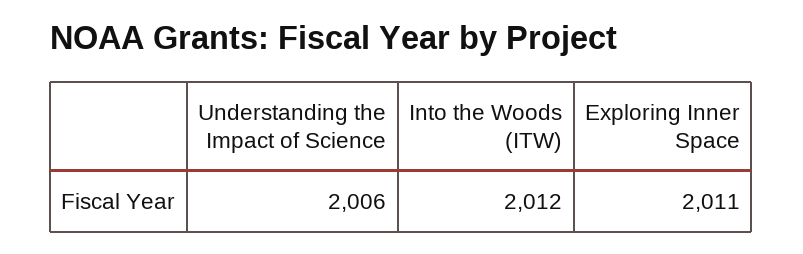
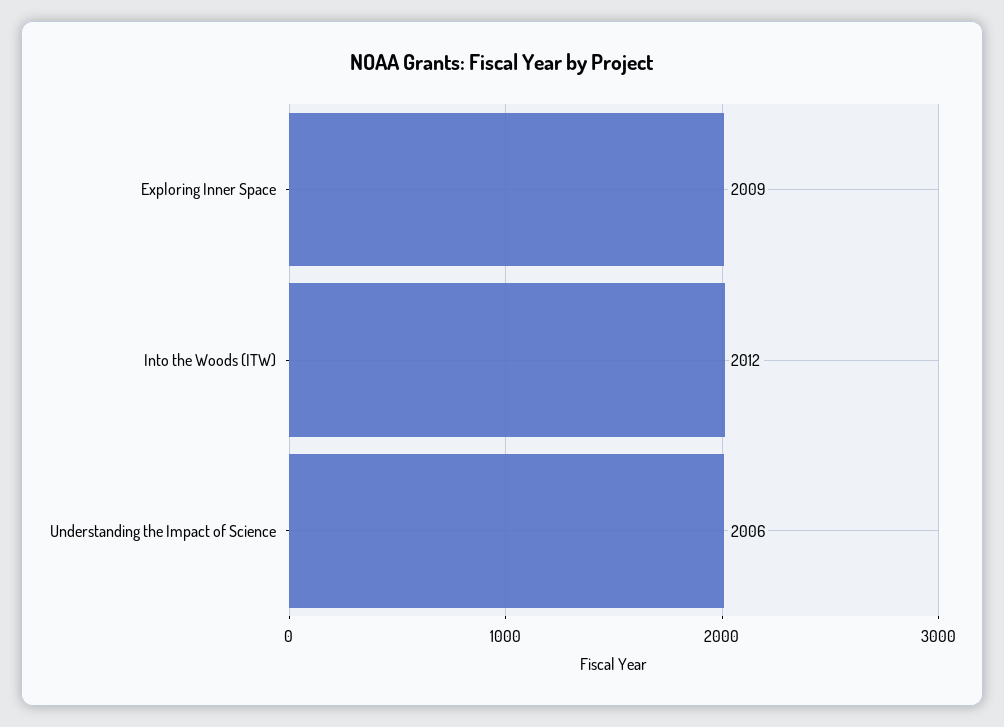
  {
    "Understanding the Impact of Science": 2006,
    "Into the Woods (ITW)": 2012,
-   "Exploring Inner Space": 2011
+   "Exploring Inner Space": 2009
  }

